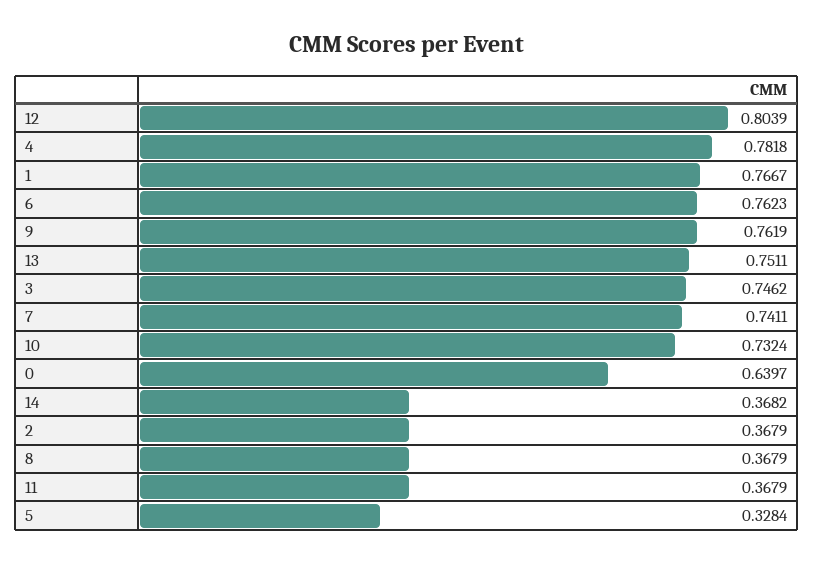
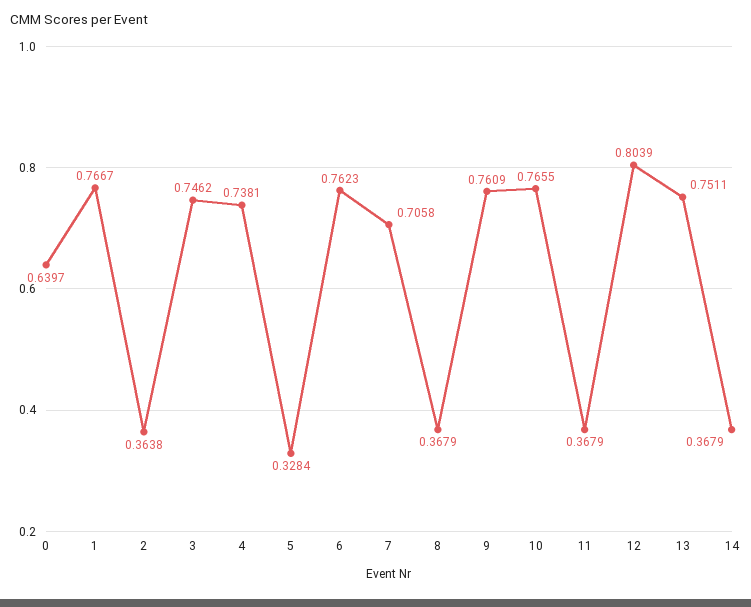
  {
    "12": 0.8039,
-   "4": 0.7818,
+   "4": 0.7381,
    "1": 0.7667,
    "6": 0.7623,
-   "9": 0.7619,
+   "9": 0.7609,
    "13": 0.7511,
    "3": 0.7462,
-   "7": 0.7411,
+   "7": 0.7058,
-   "10": 0.7324,
+   "10": 0.7655,
    "0": 0.6397,
-   "14": 0.3682,
+   "14": 0.3679,
-   "2": 0.3679,
+   "2": 0.3638,
    "8": 0.3679,
    "11": 0.3679,
    "5": 0.3284
  }

